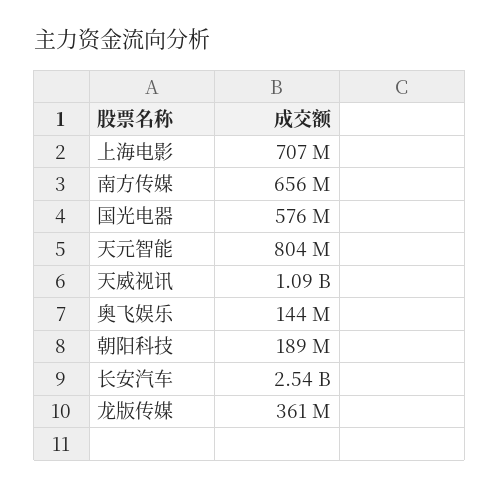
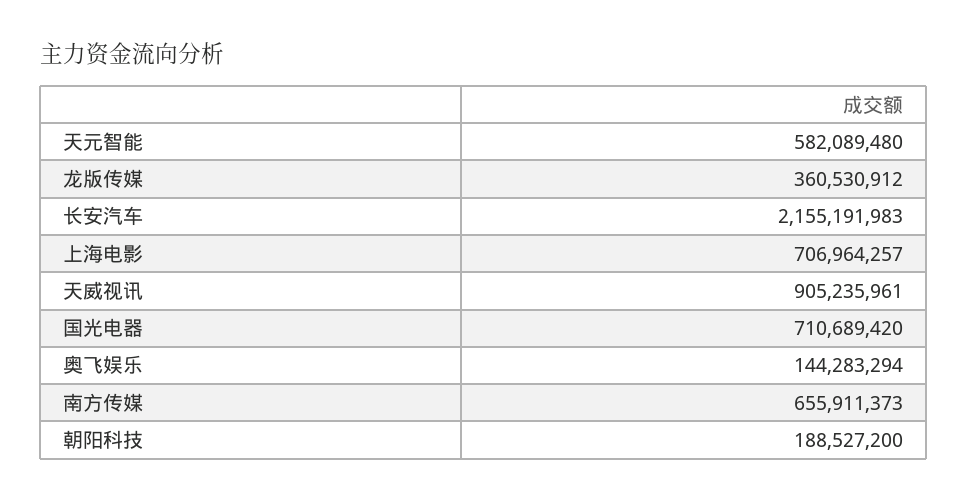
  {
    "上海电影": 706964257,
    "南方传媒": 655911373,
-   "国光电器": 576000000,
+   "国光电器": 710689420,
-   "天元智能": 804000000,
+   "天元智能": 582089480,
-   "天威视讯": 1090000000,
+   "天威视讯": 905235961,
    "奥飞娱乐": 144283294,
    "朝阳科技": 188527200,
-   "长安汽车": 2540000000,
+   "长安汽车": 2155191983,
    "龙版传媒": 360530912
  }

